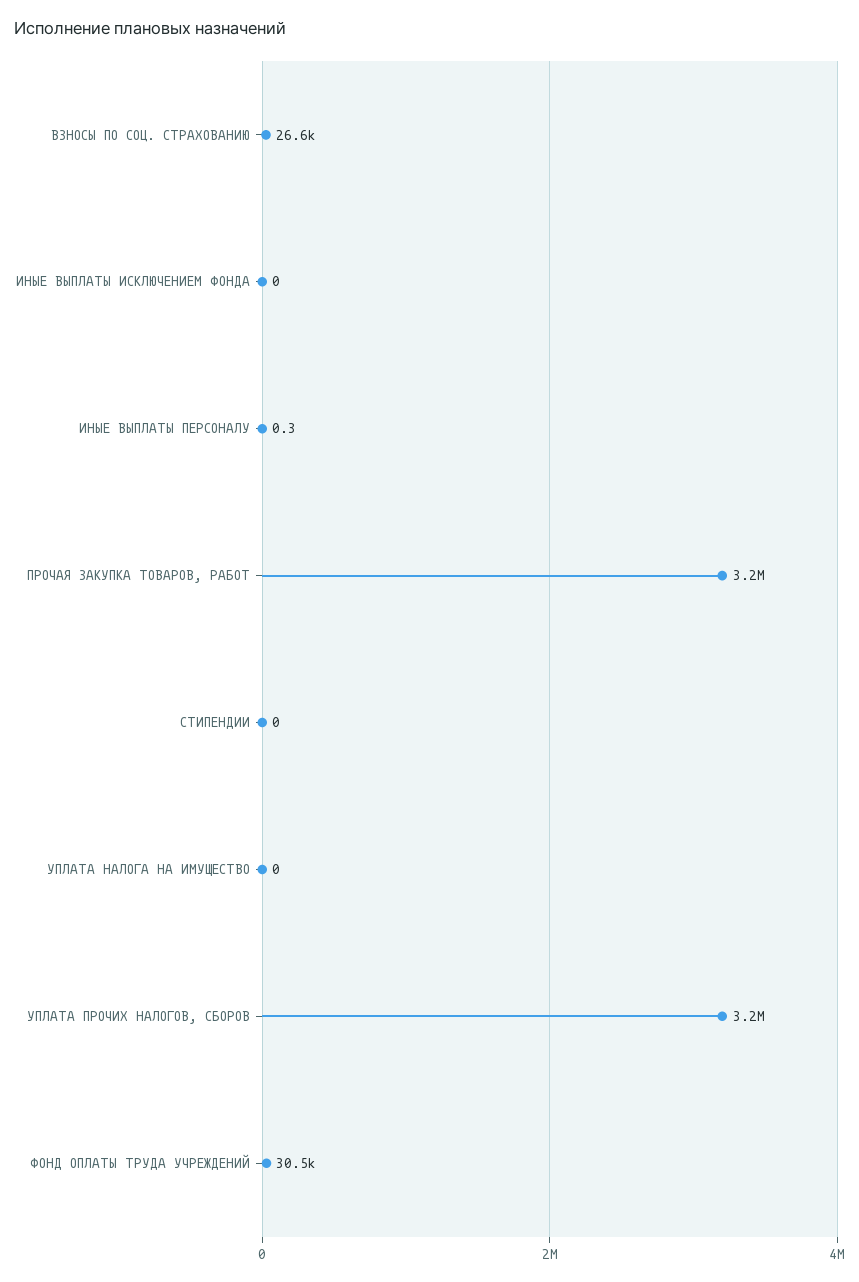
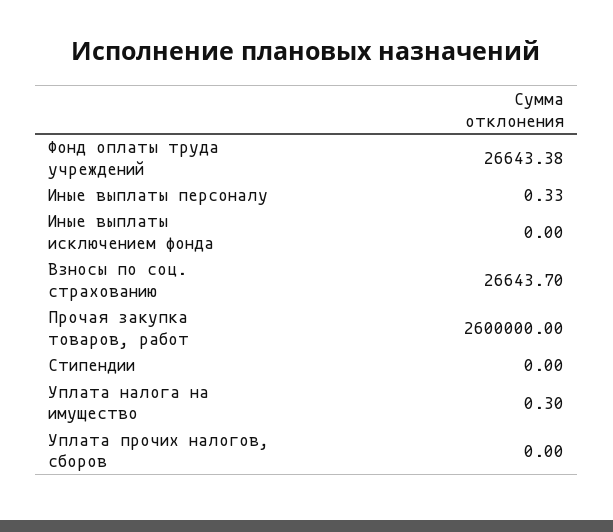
  {
    "ВЗНОСЫ ПО СОЦ. СТРАХОВАНИЮ": 26643.7,
    "ИНЫЕ ВЫПЛАТЫ ИСКЛЮЧЕНИЕМ ФОНДА": 0,
    "ИНЫЕ ВЫПЛАТЫ ПЕРСОНАЛУ": 0.33,
-   "ПРОЧАЯ ЗАКУПКА ТОВАРОВ, РАБОТ": 3200000,
+   "ПРОЧАЯ ЗАКУПКА ТОВАРОВ, РАБОТ": 2600000,
    "СТИПЕНДИИ": 0,
-   "УПЛАТА НАЛОГА НА ИМУЩЕСТВО": 0,
+   "УПЛАТА НАЛОГА НА ИМУЩЕСТВО": 0.3,
-   "УПЛАТА ПРОЧИХ НАЛОГОВ, СБОРОВ": 3200000,
+   "УПЛАТА ПРОЧИХ НАЛОГОВ, СБОРОВ": 0,
-   "ФОНД ОПЛАТЫ ТРУДА УЧРЕЖДЕНИЙ": 30500
+   "ФОНД ОПЛАТЫ ТРУДА УЧРЕЖДЕНИЙ": 26643.38
  }

